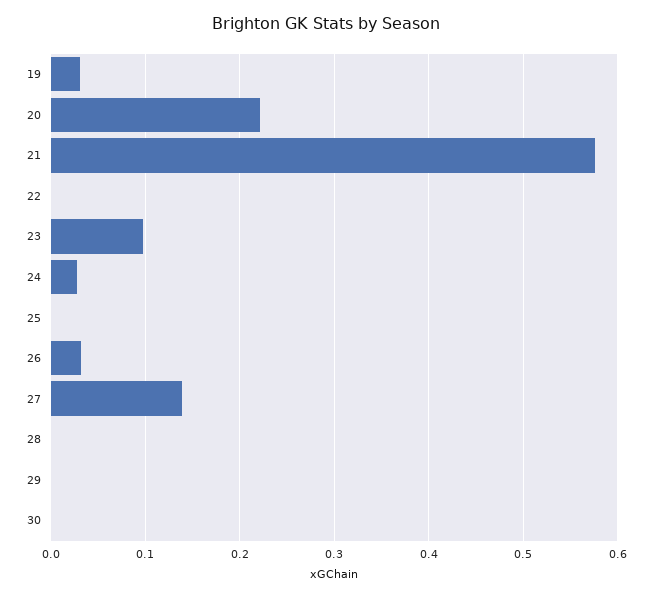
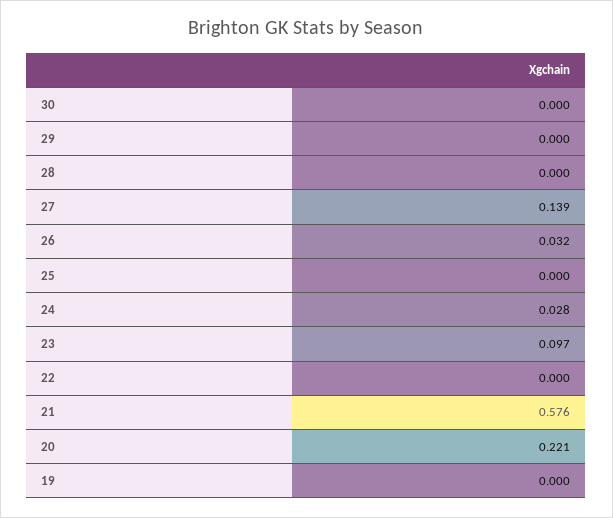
  {
-   "19": 0.03,
+   "19": 0,
    "20": 0.221,
    "21": 0.576,
    "22": 0,
    "23": 0.097,
    "24": 0.028,
    "25": 0,
    "26": 0.032,
    "27": 0.139,
    "28": 0,
    "29": 0,
    "30": 0
  }

